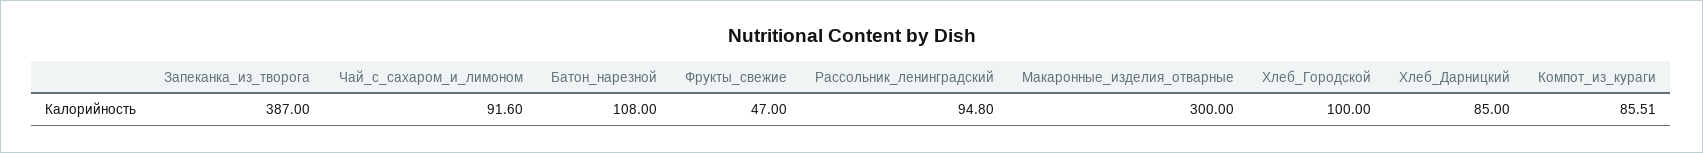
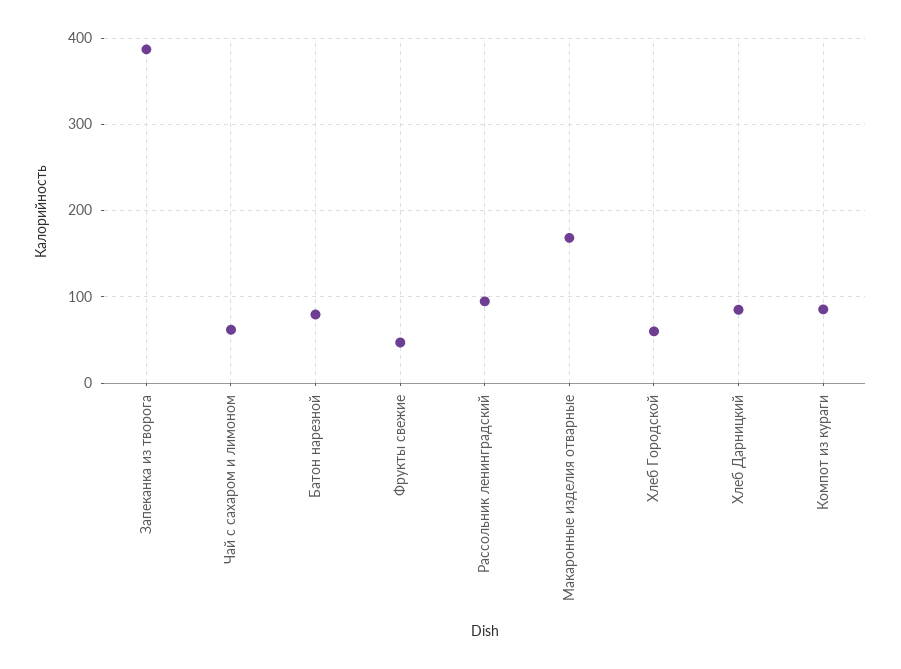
  {
    "Запеканка_из_творога": 387,
-   "Чай_с_сахаром_и_лимоном": 91.6,
+   "Чай_с_сахаром_и_лимоном": 60,
-   "Батон_нарезной": 108,
+   "Батон_нарезной": 80,
    "Фрукты_свежие": 47,
    "Рассольник_ленинградский": 94.8,
-   "Макаронные_изделия_отварные": 300,
+   "Макаронные_изделия_отварные": 170,
-   "Хлеб_Городской": 100,
+   "Хлеб_Городской": 60,
    "Хлеб_Дарницкий": 85,
    "Компот_из_кураги": 85.51
  }

